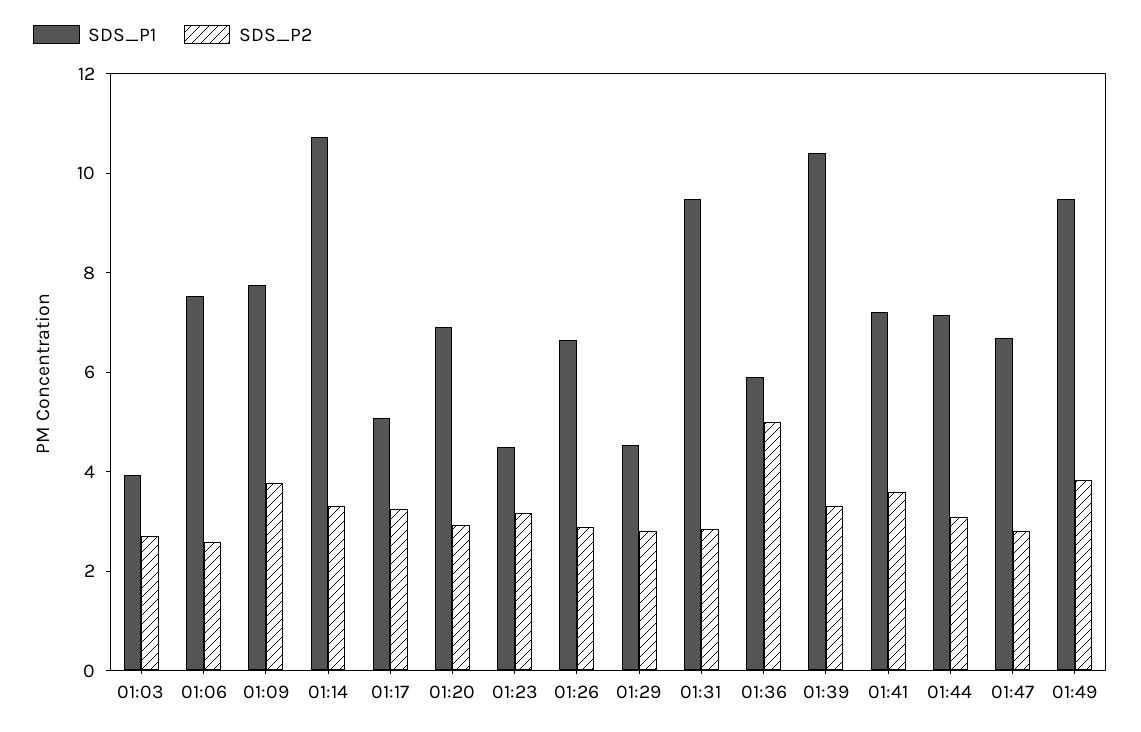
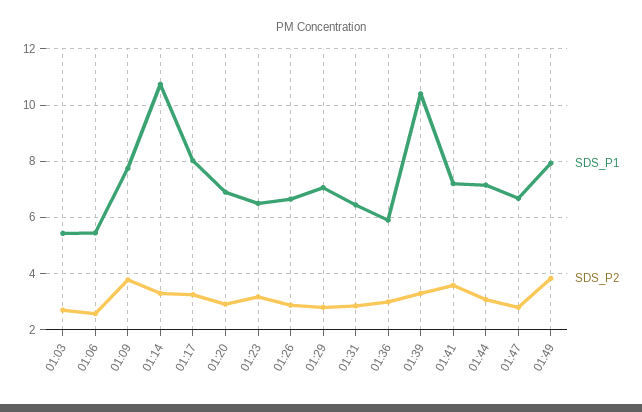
  {
    "SDS_P1": {
-     "01:03": 4,
+     "01:03": 5.5,
-     "01:06": 7.5,
+     "01:06": 5.5,
      "01:09": 7.75,
      "01:14": 10.75,
-     "01:17": 5,
+     "01:17": 8,
      "01:20": 7,
-     "01:23": 4.5,
+     "01:23": 6.5,
      "01:26": 6.75,
-     "01:29": 4.5,
+     "01:29": 7,
-     "01:31": 9.5,
+     "01:31": 6.5,
      "01:36": 6,
      "01:39": 10.5,
      "01:41": 7.25,
      "01:44": 7.25,
      "01:47": 6.75,
-     "01:49": 9.5
+     "01:49": 8
    },
    "SDS_P2": {
      "01:03": 2.75,
      "01:06": 2.5,
      "01:09": 3.75,
      "01:14": 3.25,
      "01:17": 3.25,
      "01:20": 3,
      "01:23": 3.25,
      "01:26": 3,
      "01:29": 2.75,
      "01:31": 2.75,
-     "01:36": 5,
+     "01:36": 3,
      "01:39": 3.25,
      "01:41": 3.5,
      "01:44": 3,
      "01:47": 2.75,
      "01:49": 3.75
    }
  }

